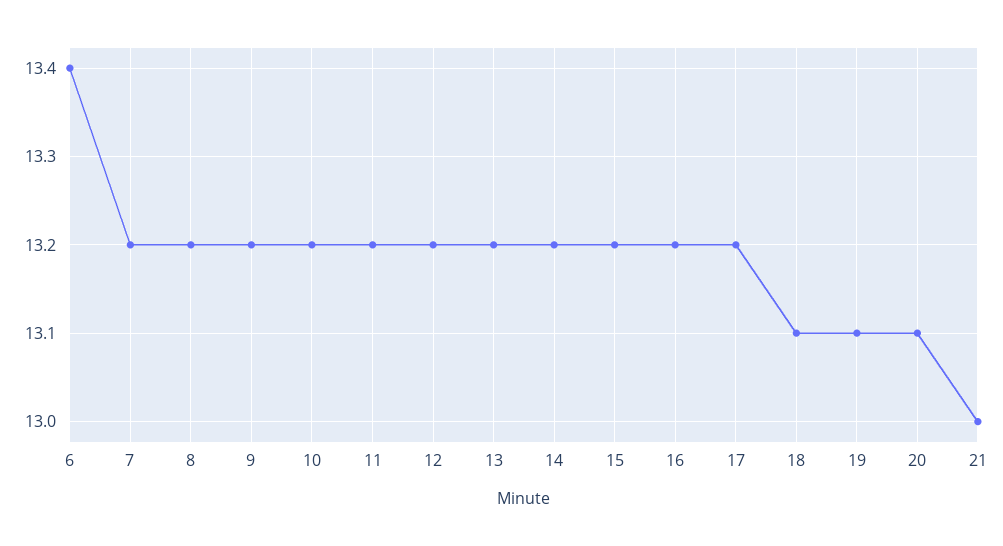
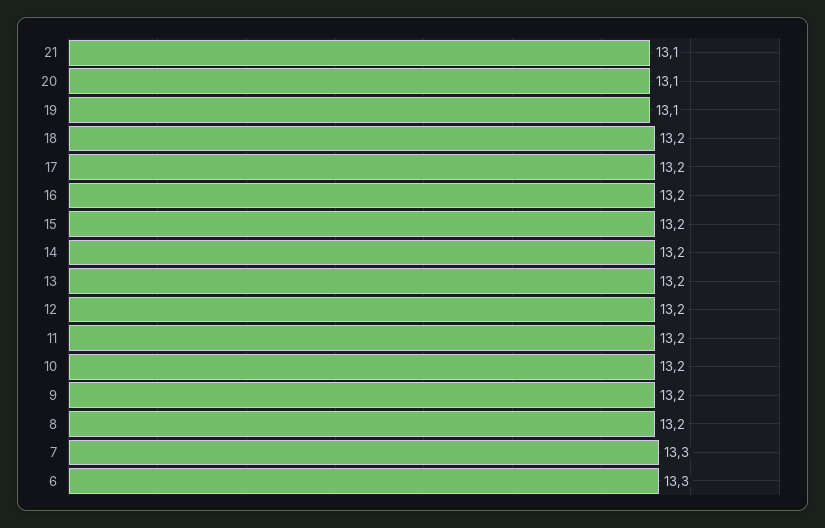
  {
-   "6": 13.4,
+   "6": 13.3,
-   "7": 13.2,
+   "7": 13.3,
    "8": 13.2,
    "9": 13.2,
    "10": 13.2,
    "11": 13.2,
    "12": 13.2,
    "13": 13.2,
    "14": 13.2,
    "15": 13.2,
    "16": 13.2,
    "17": 13.2,
-   "18": 13.1,
+   "18": 13.2,
    "19": 13.1,
    "20": 13.1,
-   "21": 13
+   "21": 13.1
  }

